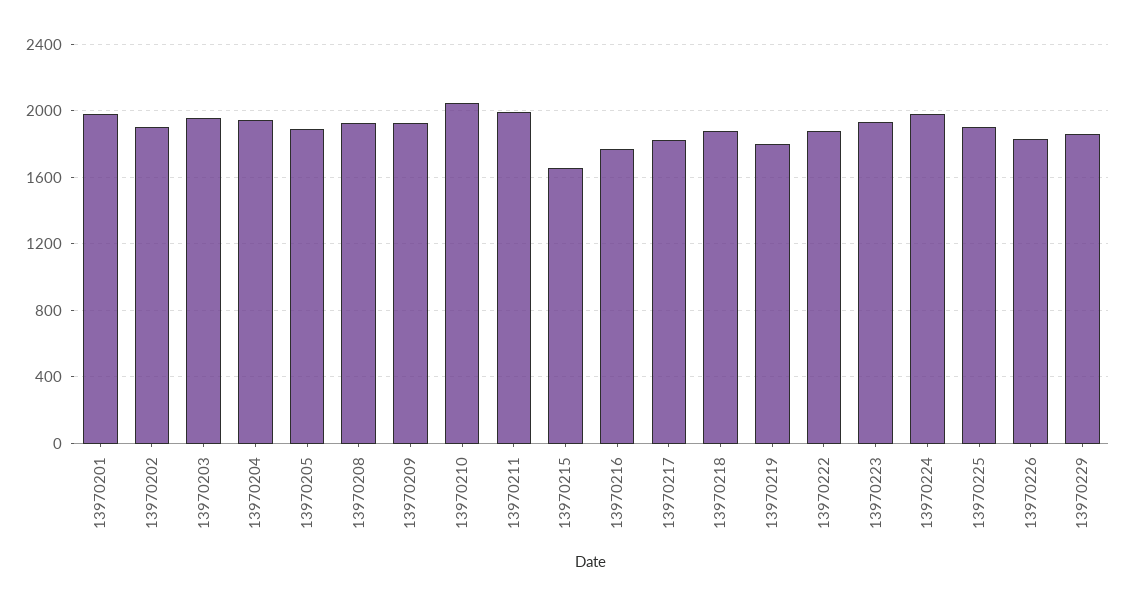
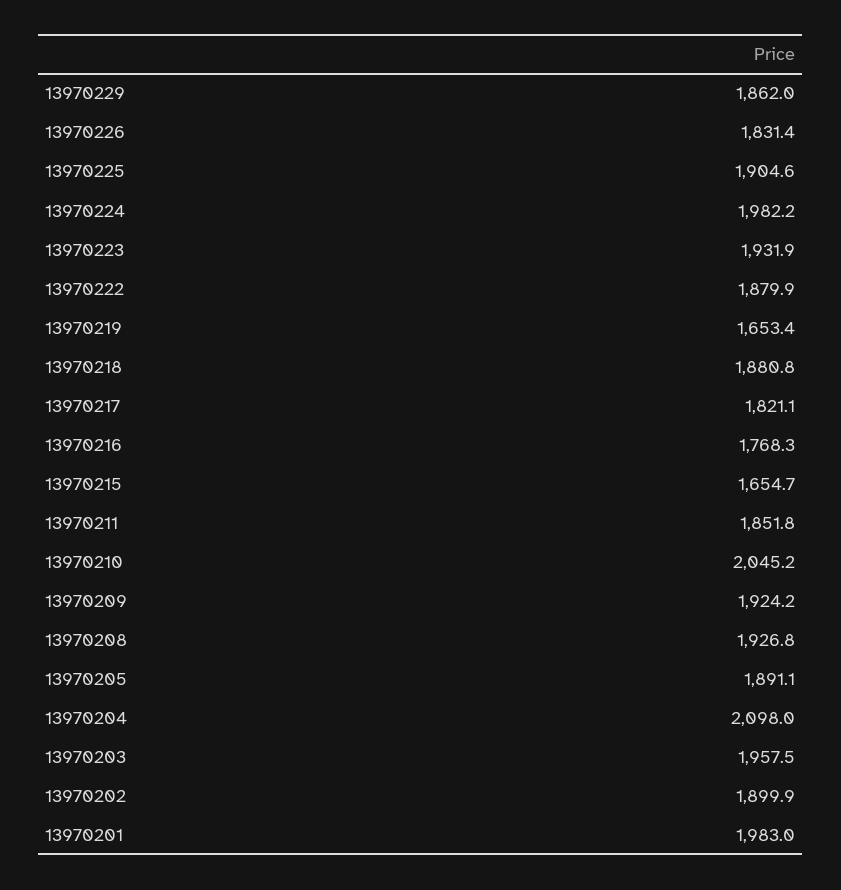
  {
    "13970201": 1983,
    "13970202": 1899.9,
    "13970203": 1957.5,
-   "13970204": 1950,
+   "13970204": 2098,
    "13970205": 1891.1,
    "13970208": 1926.8,
    "13970209": 1924.2,
    "13970210": 2045.2,
-   "13970211": 2000,
+   "13970211": 1851.8,
    "13970215": 1654.7,
    "13970216": 1768.3,
    "13970217": 1821.1,
    "13970218": 1880.8,
-   "13970219": 1800,
+   "13970219": 1653.4,
    "13970222": 1879.9,
    "13970223": 1931.9,
    "13970224": 1982.2,
    "13970225": 1904.6,
    "13970226": 1831.4,
    "13970229": 1862
  }

